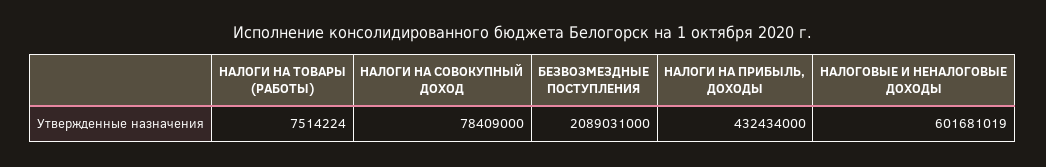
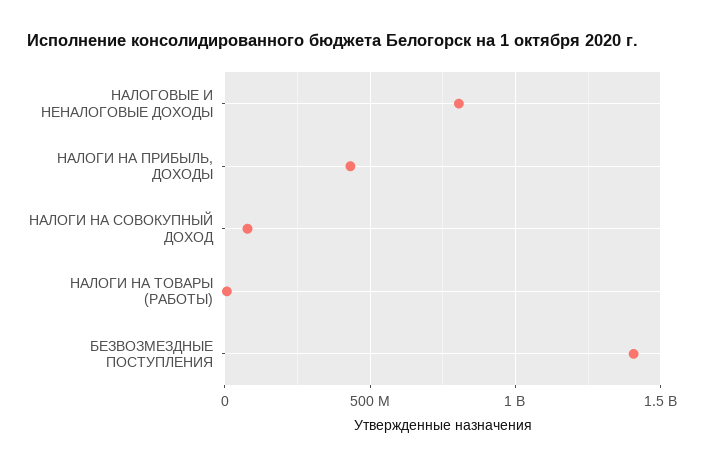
  {
    "НАЛОГИ НА ТОВАРЫ (РАБОТЫ)": 7514224,
    "НАЛОГИ НА СОВОКУПНЫЙ ДОХОД": 78409000,
-   "БЕЗВОЗМЕЗДНЫЕ ПОСТУПЛЕНИЯ": 2089031000,
+   "БЕЗВОЗМЕЗДНЫЕ ПОСТУПЛЕНИЯ": 1400000000,
    "НАЛОГИ НА ПРИБЫЛЬ, ДОХОДЫ": 432434000,
-   "НАЛОГОВЫЕ И НЕНАЛОГОВЫЕ ДОХОДЫ": 601681019
+   "НАЛОГОВЫЕ И НЕНАЛОГОВЫЕ ДОХОДЫ": 800000000
  }

